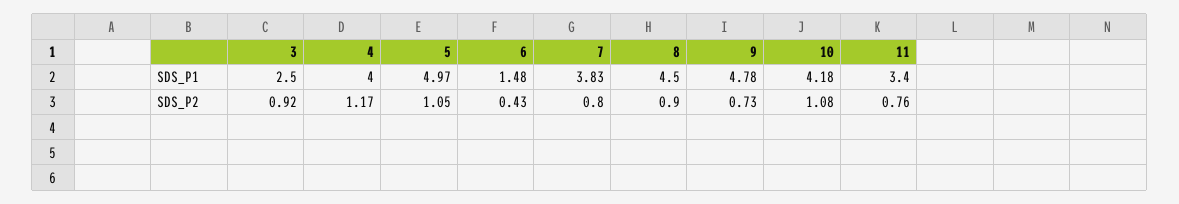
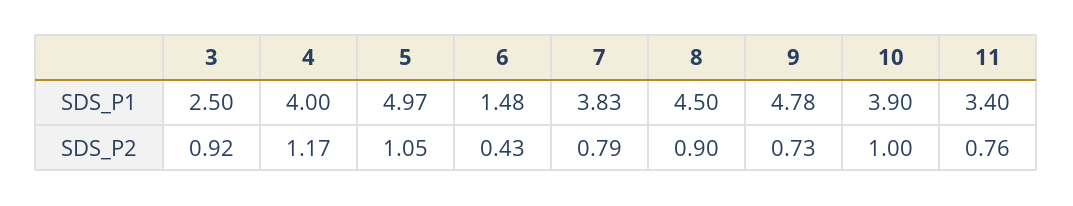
  {
    "3": {
      "SDS_P1": 2.5,
      "SDS_P2": 0.92
    },
    "4": {
      "SDS_P1": 4,
      "SDS_P2": 1.17
    },
    "5": {
      "SDS_P1": 4.97,
      "SDS_P2": 1.05
    },
    "6": {
      "SDS_P1": 1.48,
      "SDS_P2": 0.43
    },
    "7": {
      "SDS_P1": 3.83,
-     "SDS_P2": 0.8
+     "SDS_P2": 0.79
    },
    "8": {
      "SDS_P1": 4.5,
      "SDS_P2": 0.9
    },
    "9": {
      "SDS_P1": 4.78,
      "SDS_P2": 0.73
    },
    "10": {
-     "SDS_P1": 4.18,
+     "SDS_P1": 3.9,
-     "SDS_P2": 1.08
+     "SDS_P2": 1
    },
    "11": {
      "SDS_P1": 3.4,
      "SDS_P2": 0.76
    }
  }

